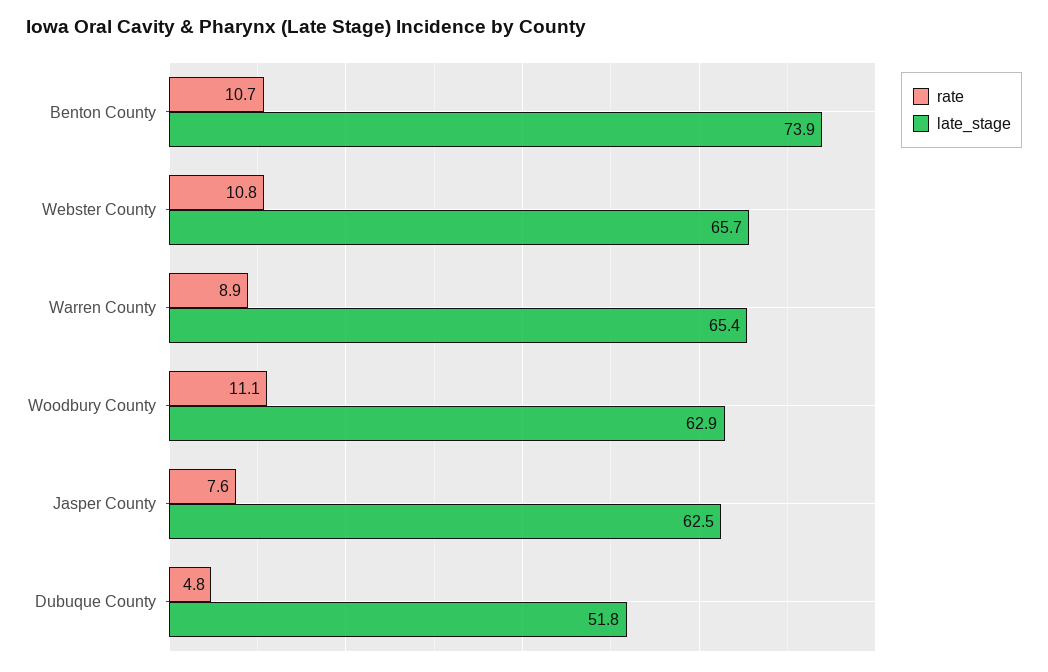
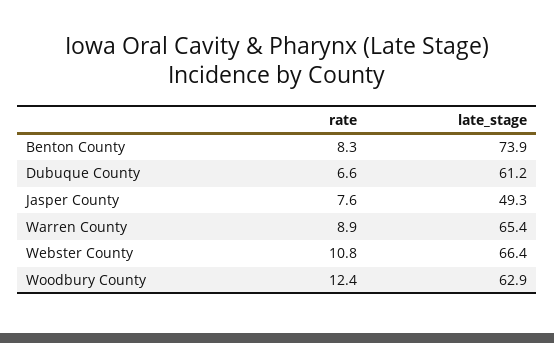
  {
    "rate": {
-     "Benton County": 10.7,
+     "Benton County": 8.3,
      "Webster County": 10.8,
      "Warren County": 8.9,
-     "Woodbury County": 11.1,
+     "Woodbury County": 12.4,
      "Jasper County": 7.6,
-     "Dubuque County": 4.8
+     "Dubuque County": 6.6
    },
    "late_stage": {
      "Benton County": 73.9,
-     "Webster County": 65.7,
+     "Webster County": 66.4,
      "Warren County": 65.4,
      "Woodbury County": 62.9,
-     "Jasper County": 62.5,
+     "Jasper County": 49.3,
-     "Dubuque County": 51.8
+     "Dubuque County": 61.2
    }
  }

